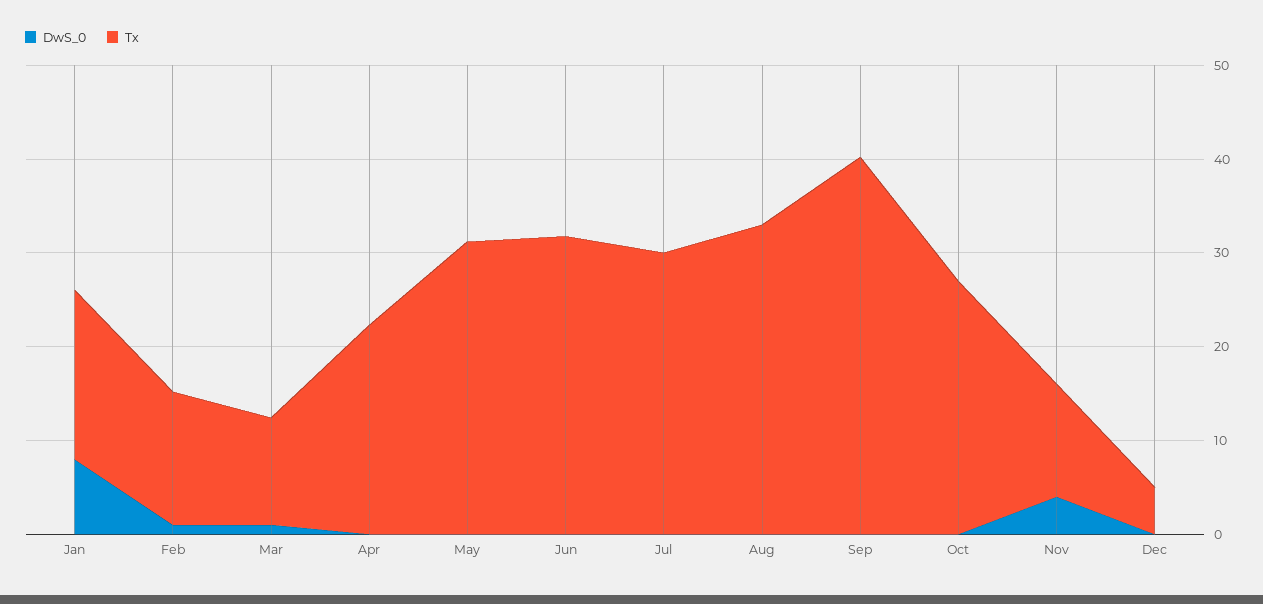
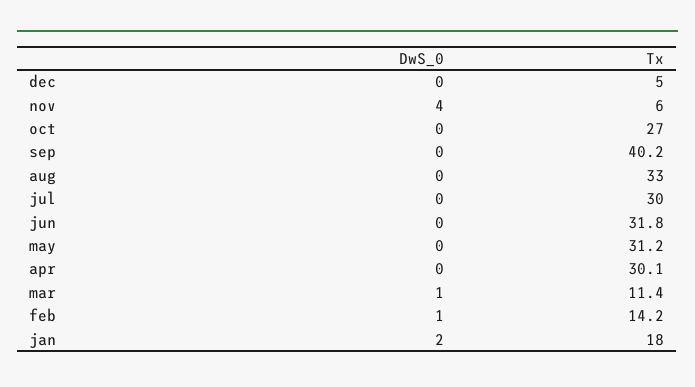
  {
    "DwS_0": {
-     "Jan": 8,
+     "Jan": 2,
      "Feb": 1,
      "Mar": 1,
      "Apr": 0,
      "May": 0,
      "Jun": 0,
      "Jul": 0,
      "Aug": 0,
      "Sep": 0,
      "Oct": 0,
      "Nov": 4,
      "Dec": 0
    },
    "Tx": {
      "Jan": 18,
      "Feb": 14.2,
      "Mar": 11.4,
-     "Apr": 22,
+     "Apr": 30.1,
      "May": 31.2,
      "Jun": 31.8,
      "Jul": 30,
      "Aug": 33,
      "Sep": 40.2,
      "Oct": 27,
-     "Nov": 12,
+     "Nov": 6,
      "Dec": 5
    }
  }

